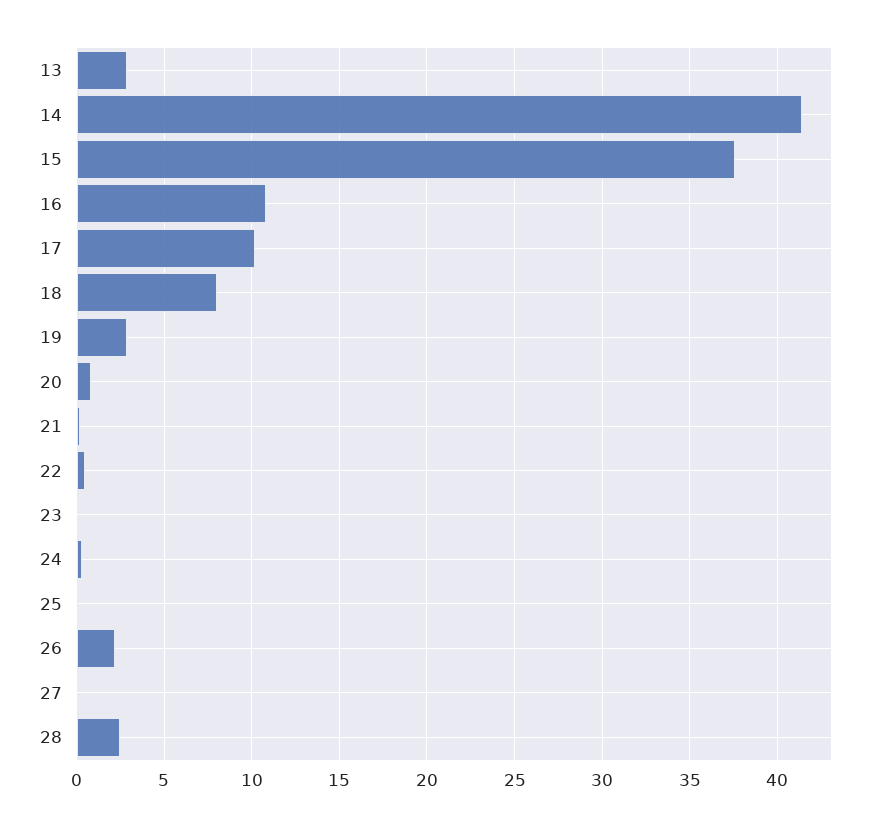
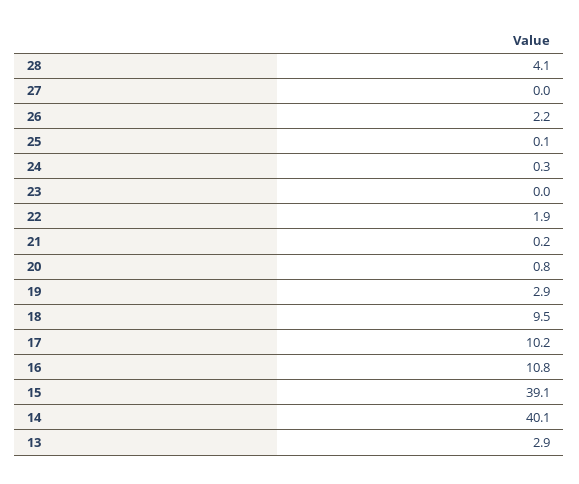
  {
    "13": 2.9,
-   "14": 41.5,
+   "14": 40.1,
-   "15": 37.5,
+   "15": 39.1,
    "16": 10.8,
    "17": 10.2,
-   "18": 8,
+   "18": 9.5,
    "19": 2.9,
    "20": 0.8,
    "21": 0.2,
-   "22": 0.5,
+   "22": 1.9,
    "23": 0,
    "24": 0.3,
    "25": 0.1,
    "26": 2.2,
    "27": 0,
-   "28": 2.5
+   "28": 4.1
  }

